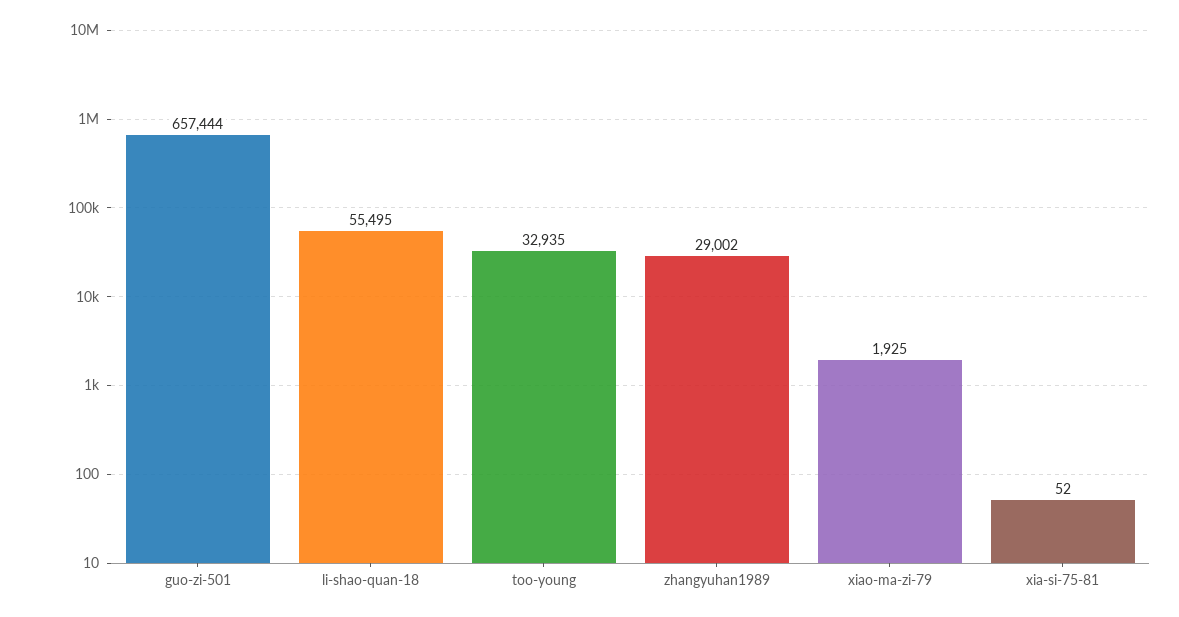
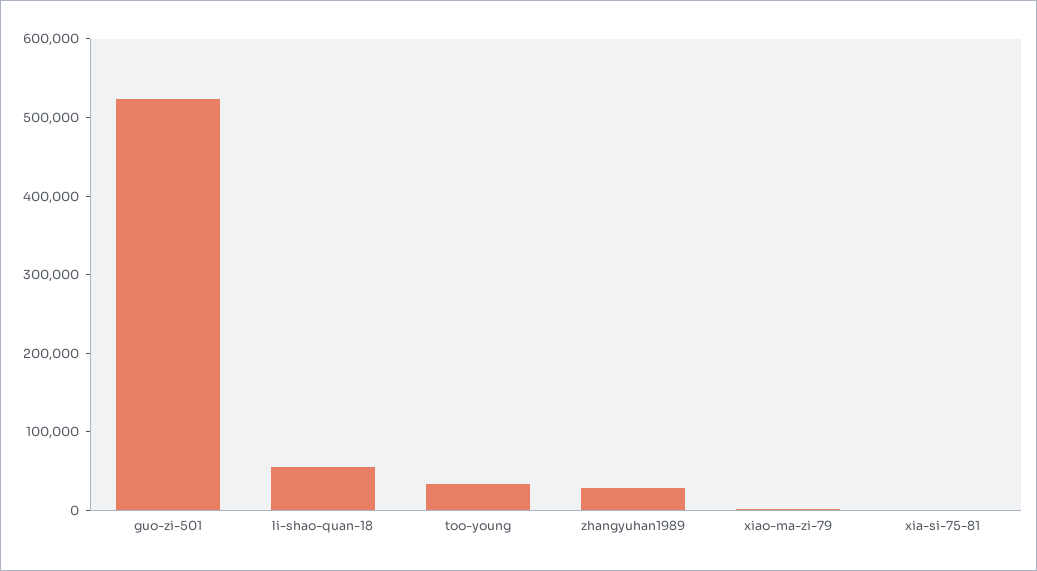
  {
-   "guo-zi-501": 657444,
+   "guo-zi-501": 520000,
    "li-shao-quan-18": 55495,
    "too-young": 32935,
    "zhangyuhan1989": 29002,
    "xiao-ma-zi-79": 1925,
    "xia-si-75-81": 52
  }

